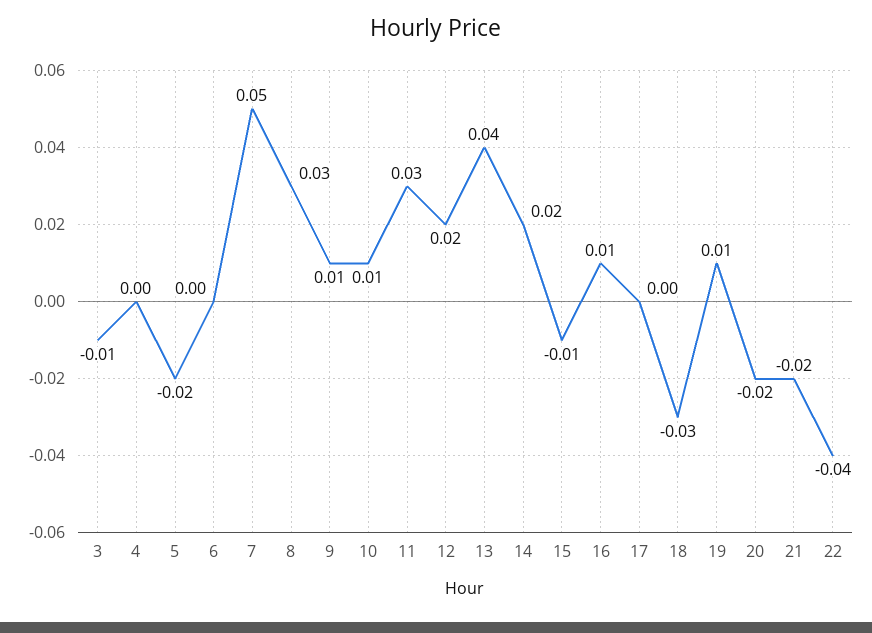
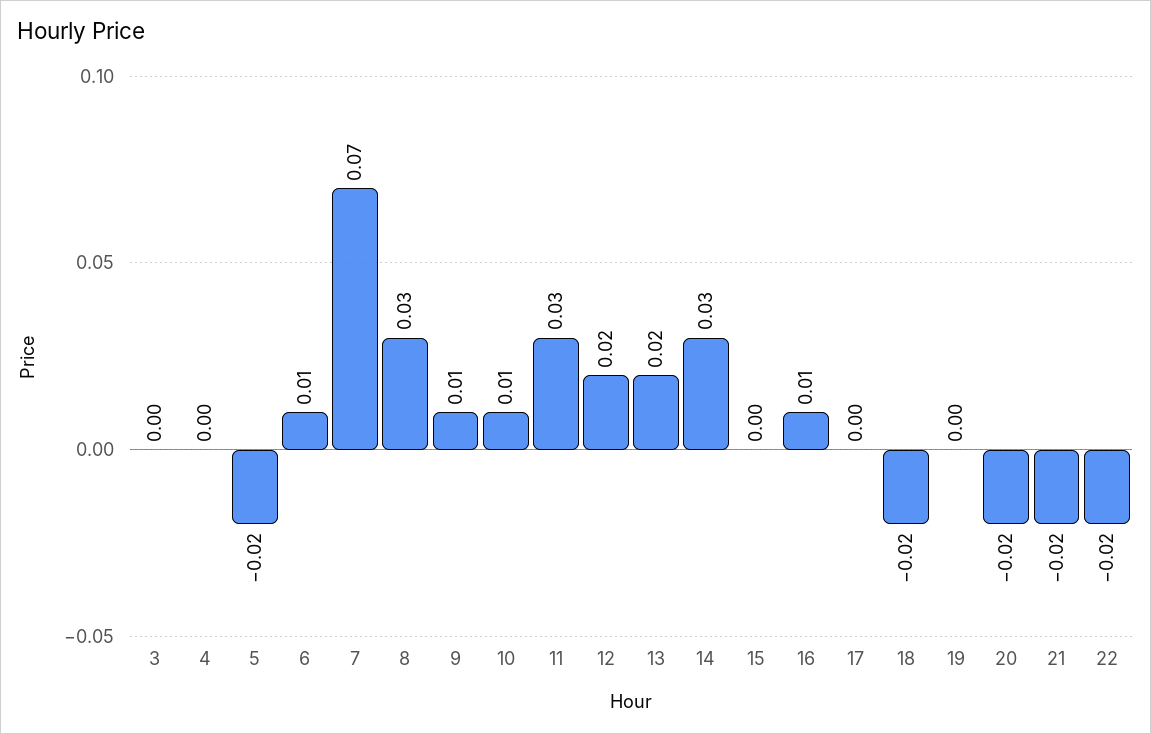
  {
-   "3": -0.01,
+   "3": 0,
    "4": 0,
    "5": -0.02,
-   "6": 0,
+   "6": 0.01,
-   "7": 0.05,
+   "7": 0.07,
    "8": 0.03,
    "9": 0.01,
    "10": 0.01,
    "11": 0.03,
    "12": 0.02,
-   "13": 0.04,
+   "13": 0.02,
-   "14": 0.02,
+   "14": 0.03,
-   "15": -0.01,
+   "15": 0,
    "16": 0.01,
    "17": 0,
-   "18": -0.03,
+   "18": -0.02,
-   "19": 0.01,
+   "19": 0,
    "20": -0.02,
    "21": -0.02,
-   "22": -0.04
+   "22": -0.02
  }

